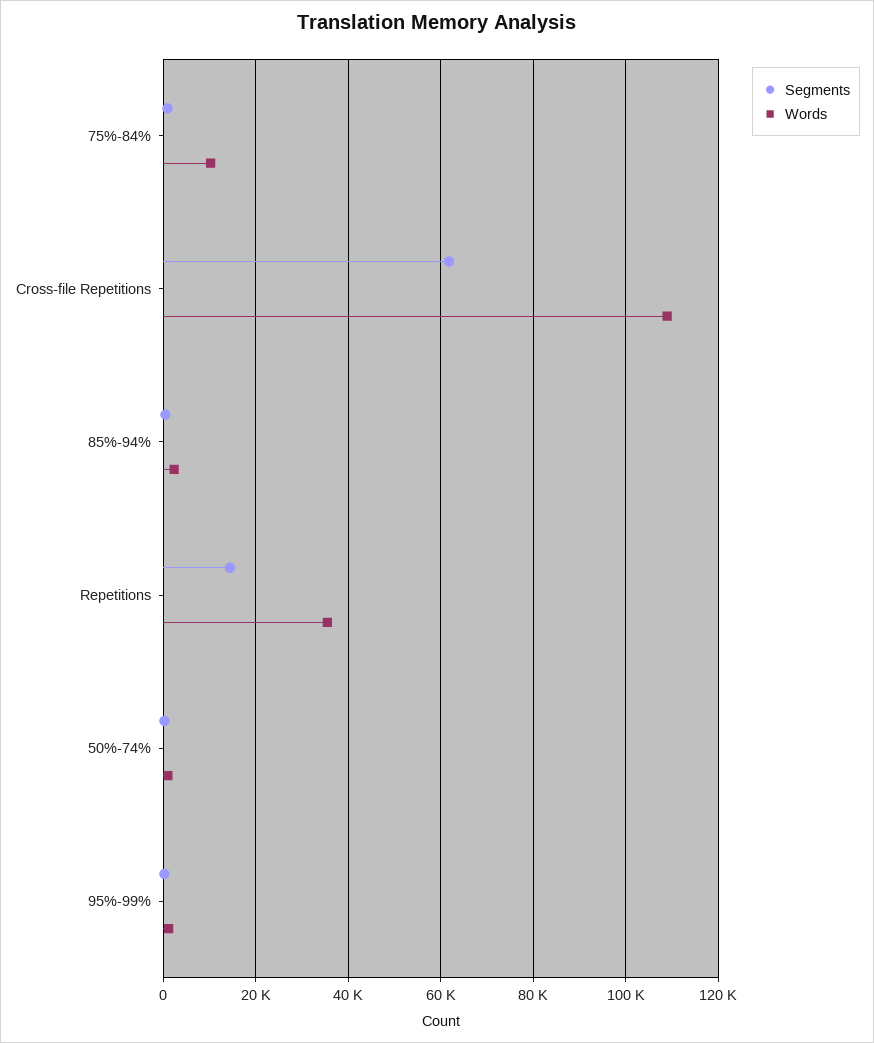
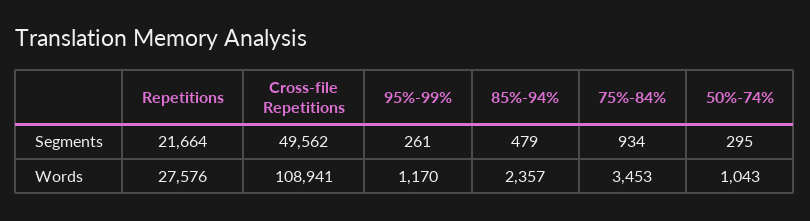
  {
    "Segments": {
      "75%-84%": 934,
-     "Cross-file Repetitions": 62000,
+     "Cross-file Repetitions": 49562,
      "85%-94%": 479,
-     "Repetitions": 14000,
+     "Repetitions": 21664,
      "50%-74%": 295,
      "95%-99%": 261
    },
    "Words": {
-     "75%-84%": 10000,
+     "75%-84%": 3453,
      "Cross-file Repetitions": 108941,
      "85%-94%": 2357,
-     "Repetitions": 36000,
+     "Repetitions": 27576,
      "50%-74%": 1043,
      "95%-99%": 1170
    }
  }

